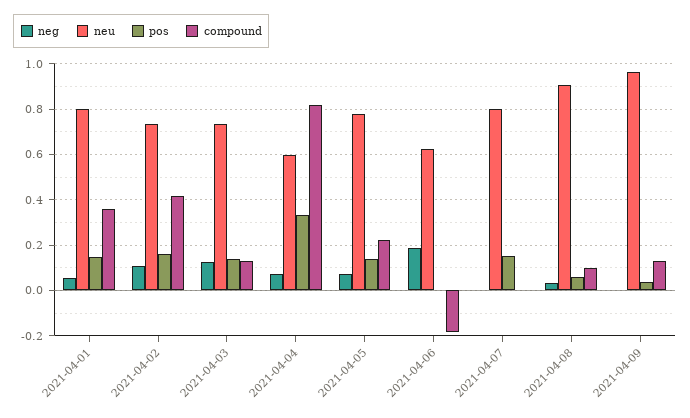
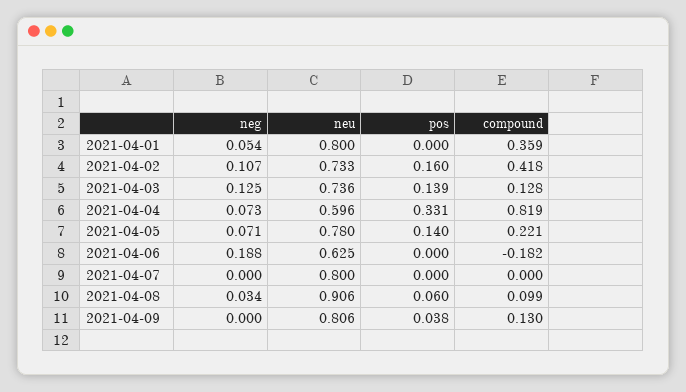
  {
    "neg": {
      "2021-04-01": 0.054,
      "2021-04-02": 0.107,
      "2021-04-03": 0.125,
      "2021-04-04": 0.073,
      "2021-04-05": 0.071,
      "2021-04-06": 0.188,
      "2021-04-07": 0,
      "2021-04-08": 0.034,
      "2021-04-09": 0
    },
    "neu": {
      "2021-04-01": 0.8,
      "2021-04-02": 0.733,
      "2021-04-03": 0.736,
      "2021-04-04": 0.596,
      "2021-04-05": 0.78,
      "2021-04-06": 0.625,
      "2021-04-07": 0.8,
      "2021-04-08": 0.906,
-     "2021-04-09": 0.95
+     "2021-04-09": 0.806
    },
    "pos": {
-     "2021-04-01": 0.15,
+     "2021-04-01": 0,
      "2021-04-02": 0.16,
      "2021-04-03": 0.139,
      "2021-04-04": 0.331,
      "2021-04-05": 0.14,
      "2021-04-06": 0,
-     "2021-04-07": 0.15,
+     "2021-04-07": 0,
      "2021-04-08": 0.06,
      "2021-04-09": 0.038
    },
    "compound": {
      "2021-04-01": 0.359,
      "2021-04-02": 0.418,
      "2021-04-03": 0.128,
      "2021-04-04": 0.819,
      "2021-04-05": 0.221,
      "2021-04-06": -0.182,
      "2021-04-07": 0,
      "2021-04-08": 0.099,
      "2021-04-09": 0.13
    }
  }

